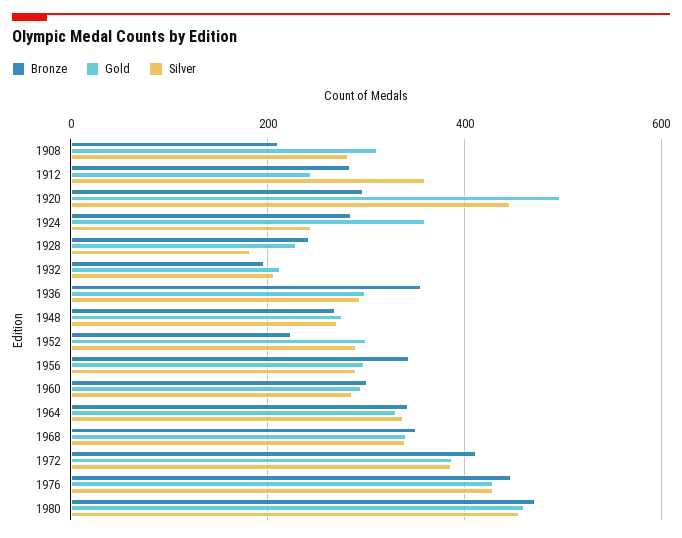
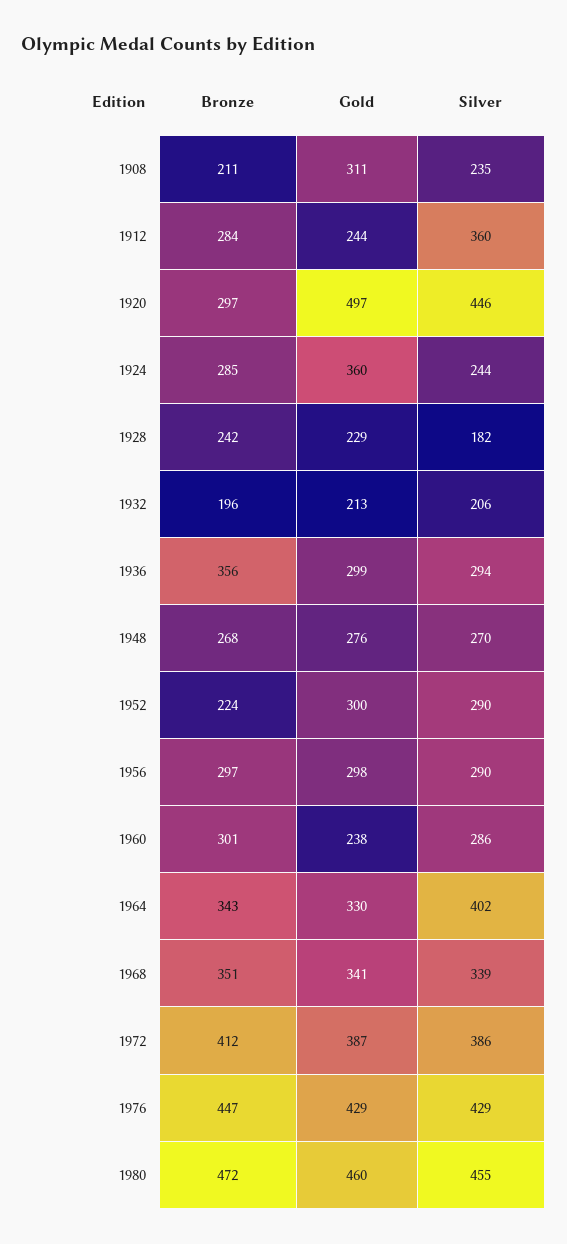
  {
    "Bronze": {
      "1908": 211,
      "1912": 284,
      "1920": 297,
      "1924": 285,
      "1928": 242,
      "1932": 196,
      "1936": 356,
      "1948": 268,
      "1952": 224,
-     "1956": 340,
+     "1956": 297,
      "1960": 301,
      "1964": 343,
      "1968": 351,
      "1972": 412,
      "1976": 447,
      "1980": 472
    },
    "Gold": {
      "1908": 311,
      "1912": 244,
      "1920": 497,
      "1924": 360,
      "1928": 229,
      "1932": 213,
      "1936": 299,
      "1948": 276,
      "1952": 300,
      "1956": 298,
-     "1960": 300,
+     "1960": 238,
      "1964": 330,
      "1968": 341,
      "1972": 387,
      "1976": 429,
      "1980": 460
    },
    "Silver": {
-     "1908": 280,
+     "1908": 235,
      "1912": 360,
      "1920": 446,
      "1924": 244,
      "1928": 182,
      "1932": 206,
      "1936": 294,
      "1948": 270,
      "1952": 290,
      "1956": 290,
      "1960": 286,
-     "1964": 340,
+     "1964": 402,
      "1968": 339,
      "1972": 386,
      "1976": 429,
      "1980": 455
    }
  }

